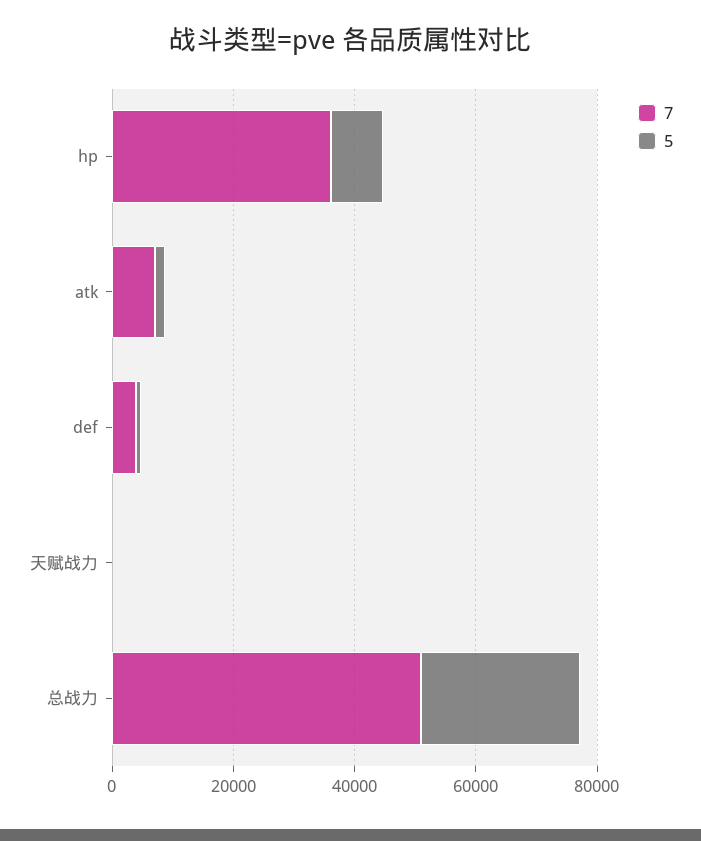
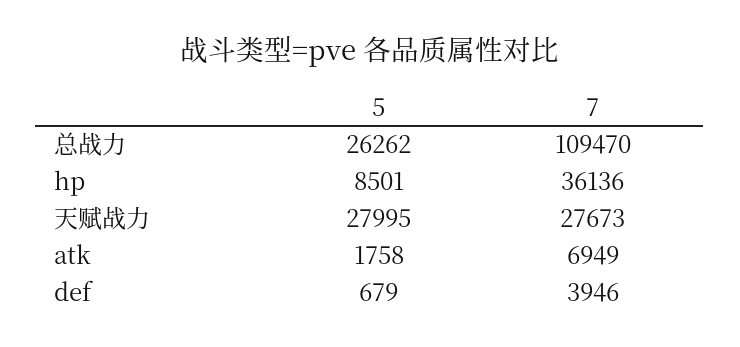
  {
    "7": {
      "hp": 36136,
      "atk": 6949,
      "def": 3946,
-     "天赋战力": 0,
+     "天赋战力": 27673,
-     "总战力": 50000
+     "总战力": 109470
    },
    "5": {
      "hp": 8501,
      "atk": 1758,
      "def": 679,
-     "天赋战力": 0,
+     "天赋战力": 27995,
      "总战力": 26262
    }
  }

